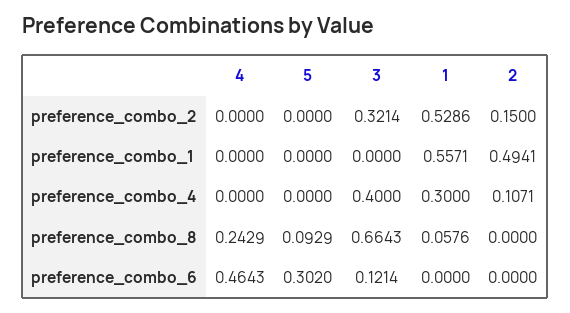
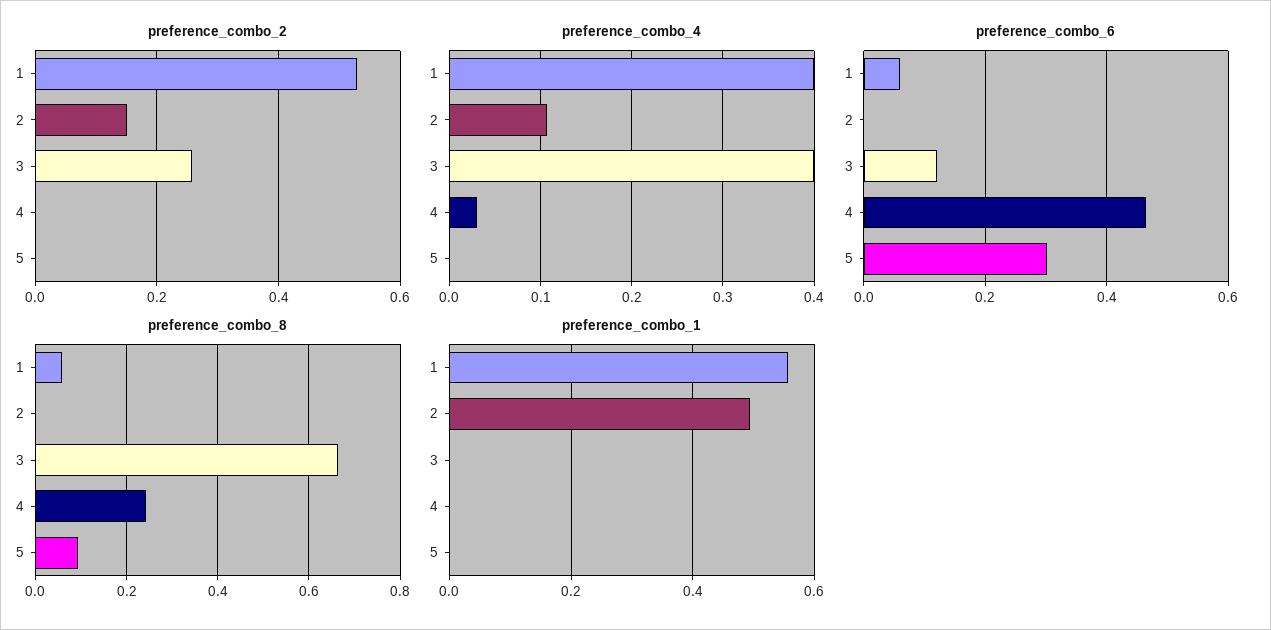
  {
    "preference_combo_2": {
      "4": 0,
      "5": 0,
-     "3": 0.3214,
+     "3": 0.26,
      "1": 0.5286,
      "2": 0.15
    },
    "preference_combo_1": {
      "4": 0,
      "5": 0,
      "3": 0,
      "1": 0.5571,
      "2": 0.4941
    },
    "preference_combo_4": {
-     "4": 0,
+     "4": 0.03,
      "5": 0,
      "3": 0.4,
-     "1": 0.3,
+     "1": 0.4,
      "2": 0.1071
    },
    "preference_combo_8": {
      "4": 0.2429,
      "5": 0.0929,
      "3": 0.6643,
      "1": 0.0576,
      "2": 0
    },
    "preference_combo_6": {
      "4": 0.4643,
      "5": 0.302,
      "3": 0.1214,
-     "1": 0,
+     "1": 0.06,
      "2": 0
    }
  }

